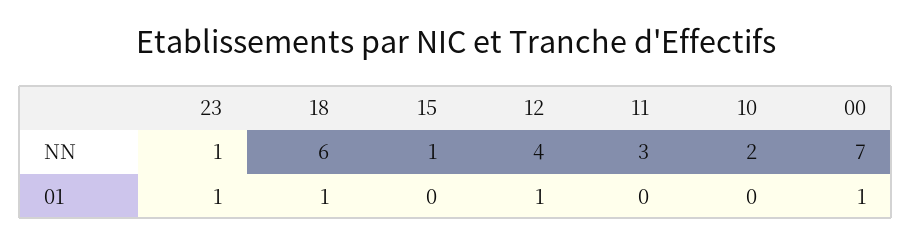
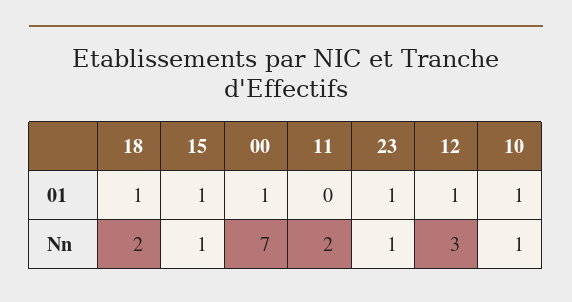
  {
    "23": {
      "NN": 1,
      "01": 1
    },
    "18": {
-     "NN": 6,
+     "NN": 2,
      "01": 1
    },
    "15": {
      "NN": 1,
-     "01": 0
+     "01": 1
    },
    "12": {
-     "NN": 4,
+     "NN": 3,
      "01": 1
    },
    "11": {
-     "NN": 3,
+     "NN": 2,
      "01": 0
    },
    "10": {
-     "NN": 2,
+     "NN": 1,
-     "01": 0
+     "01": 1
    },
    "00": {
      "NN": 7,
      "01": 1
    }
  }

